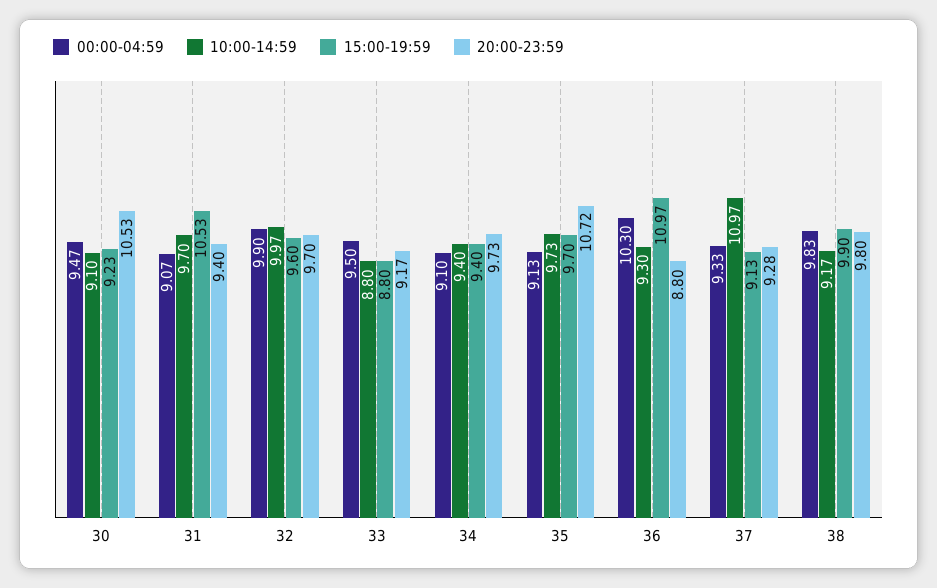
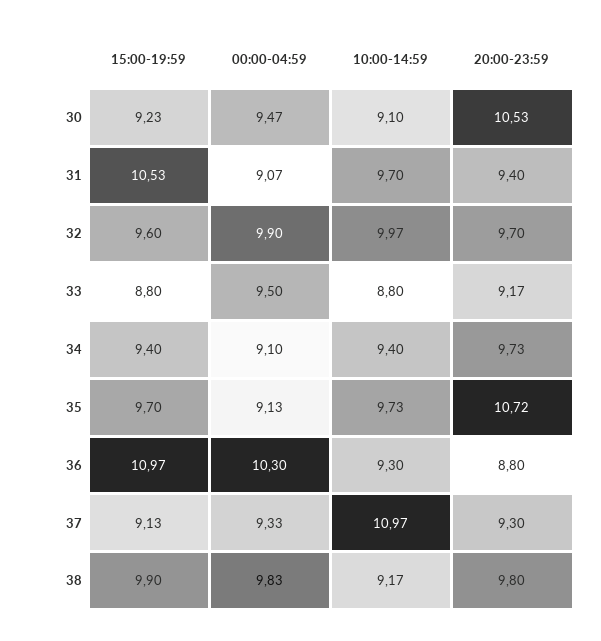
  {
    "00:00-04:59": {
      "30": 9.47,
      "31": 9.07,
      "32": 9.9,
      "33": 9.5,
      "34": 9.1,
      "35": 9.13,
      "36": 10.3,
      "37": 9.33,
      "38": 9.83
    },
    "10:00-14:59": {
      "30": 9.1,
      "31": 9.7,
      "32": 9.97,
      "33": 8.8,
      "34": 9.4,
      "35": 9.73,
      "36": 9.3,
      "37": 10.97,
      "38": 9.17
    },
    "15:00-19:59": {
      "30": 9.23,
      "31": 10.53,
      "32": 9.6,
      "33": 8.8,
      "34": 9.4,
      "35": 9.7,
      "36": 10.97,
      "37": 9.13,
      "38": 9.9
    },
    "20:00-23:59": {
      "30": 10.53,
      "31": 9.4,
      "32": 9.7,
      "33": 9.17,
      "34": 9.73,
      "35": 10.72,
      "36": 8.8,
-     "37": 9.28,
+     "37": 9.3,
      "38": 9.8
    }
  }

